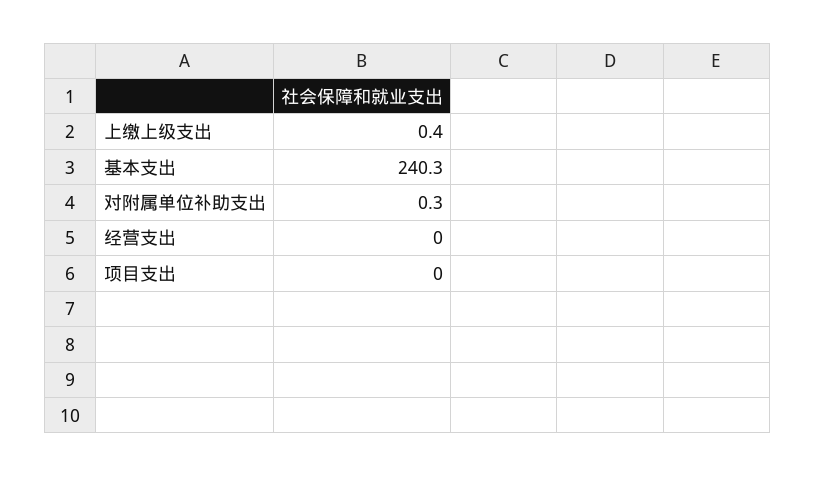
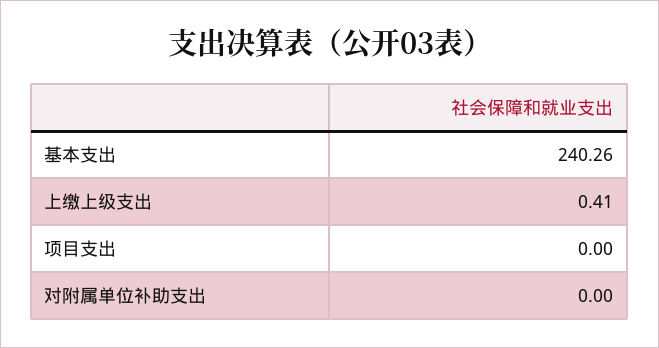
  {
    "上缴上级支出": 0.41,
    "基本支出": 240.26,
-   "对附属单位补助支出": 0.3,
+   "对附属单位补助支出": 0,
-   "经营支出": 0,
    "项目支出": 0
  }

